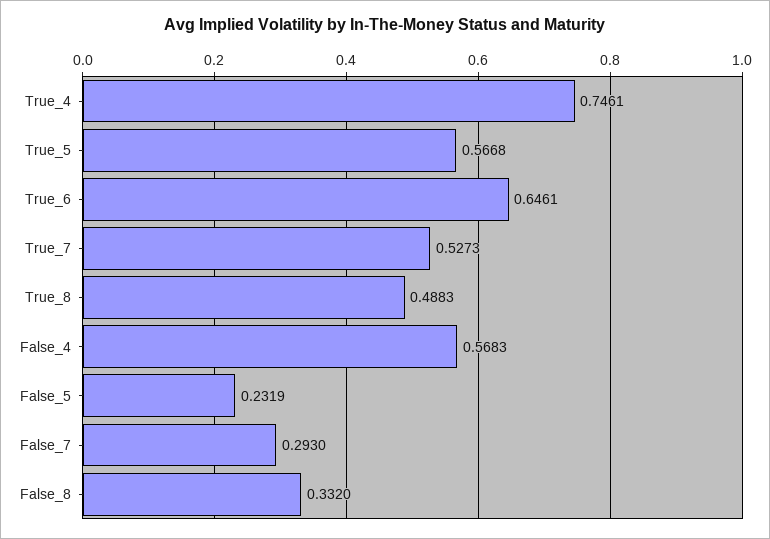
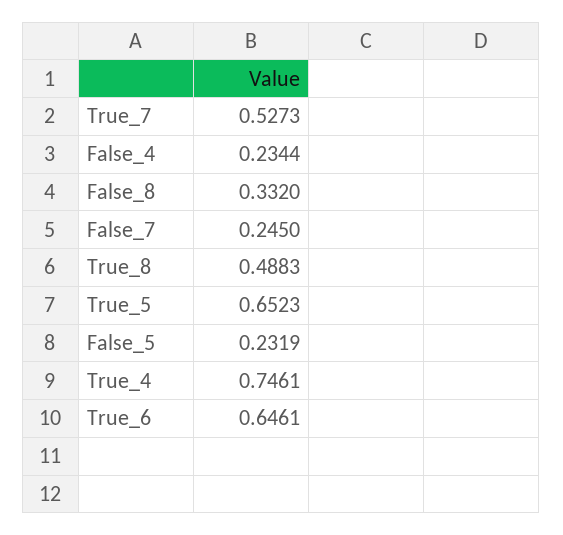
  {
    "True_4": 0.7461,
-   "True_5": 0.5668,
+   "True_5": 0.6523,
    "True_6": 0.6461,
    "True_7": 0.5273,
    "True_8": 0.4883,
-   "False_4": 0.5683,
+   "False_4": 0.2344,
    "False_5": 0.2319,
-   "False_7": 0.293,
+   "False_7": 0.245,
    "False_8": 0.332
  }

